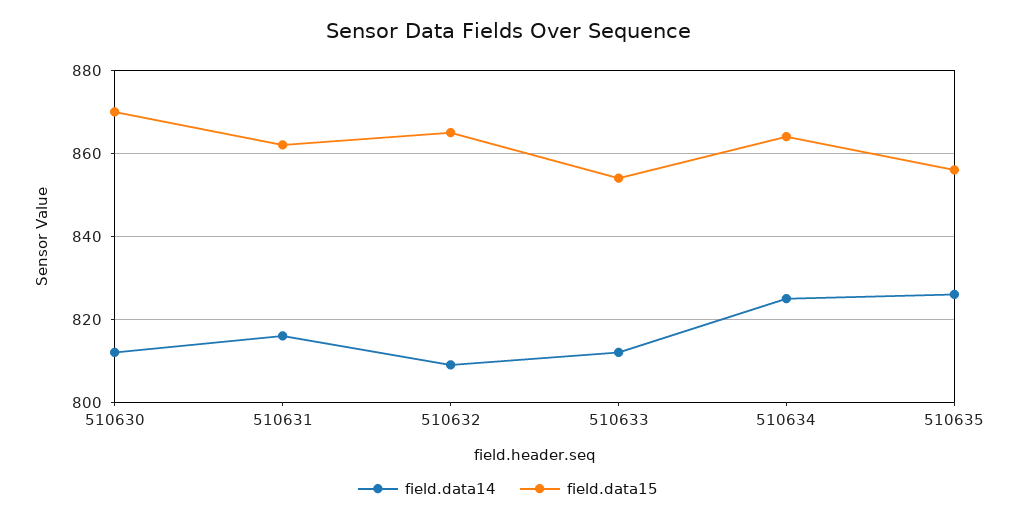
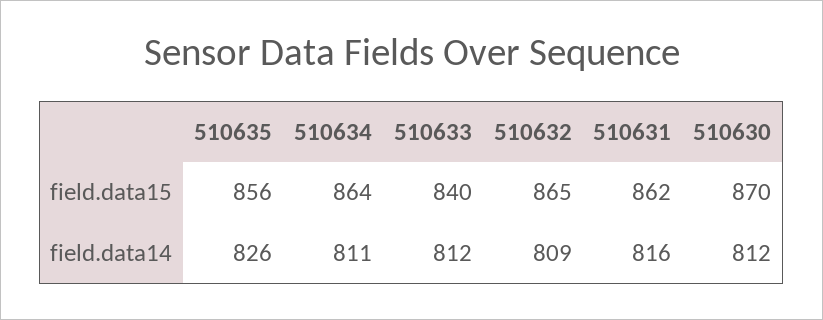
  {
    "field.data14": {
      "510630": 812,
      "510631": 816,
      "510632": 809,
      "510633": 812,
-     "510634": 825,
+     "510634": 811,
      "510635": 826
    },
    "field.data15": {
      "510630": 870,
      "510631": 862,
      "510632": 865,
-     "510633": 855,
+     "510633": 840,
      "510634": 864,
      "510635": 856
    }
  }

